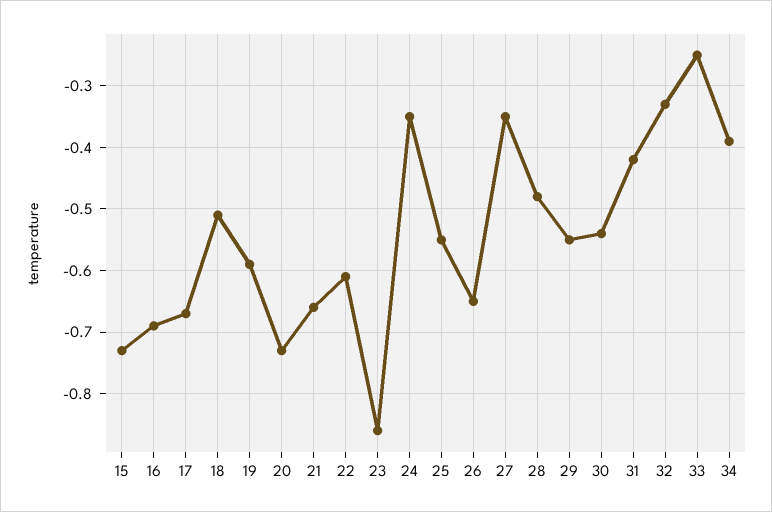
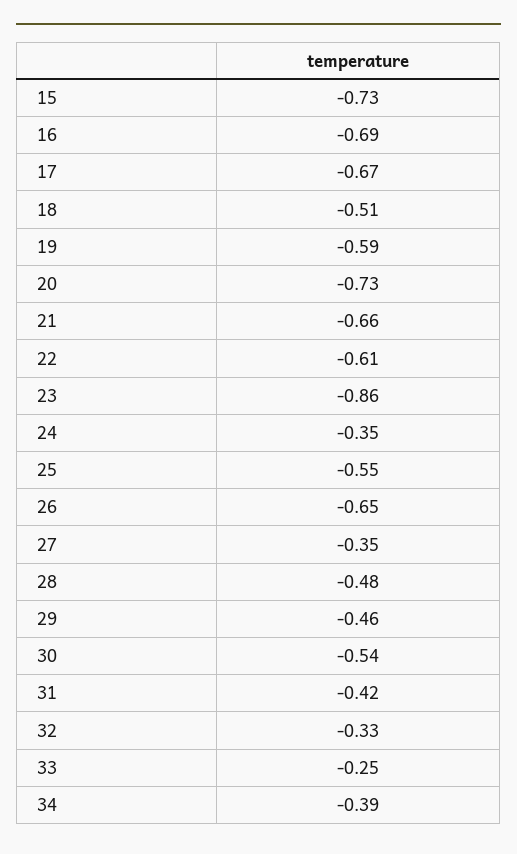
  {
    "15": -0.73,
    "16": -0.69,
    "17": -0.67,
    "18": -0.51,
    "19": -0.59,
    "20": -0.73,
    "21": -0.66,
    "22": -0.61,
    "23": -0.86,
    "24": -0.35,
    "25": -0.55,
    "26": -0.65,
    "27": -0.35,
    "28": -0.48,
-   "29": -0.55,
+   "29": -0.46,
    "30": -0.54,
    "31": -0.42,
    "32": -0.33,
    "33": -0.25,
    "34": -0.39
  }

